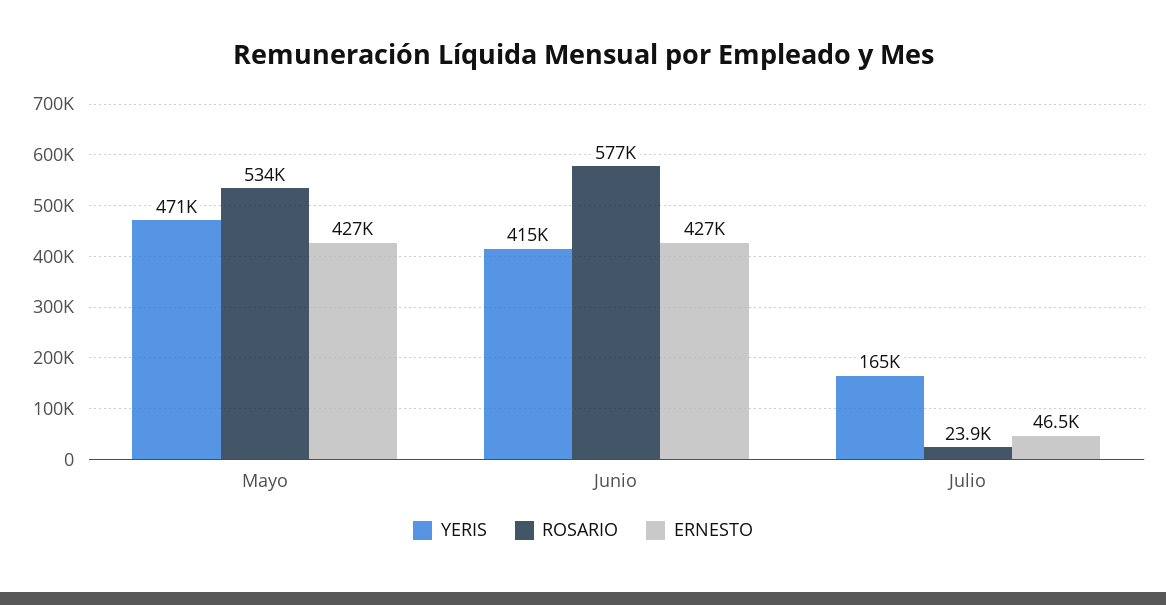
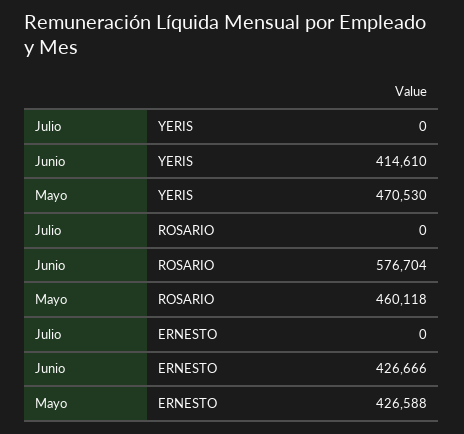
  {
    "YERIS": {
      "Mayo": 470530,
      "Junio": 414610,
-     "Julio": 165000
+     "Julio": 0
    },
    "ROSARIO": {
-     "Mayo": 534000,
+     "Mayo": 460118,
      "Junio": 576704,
-     "Julio": 23900
+     "Julio": 0
    },
    "ERNESTO": {
      "Mayo": 426588,
      "Junio": 426666,
-     "Julio": 46500
+     "Julio": 0
    }
  }

